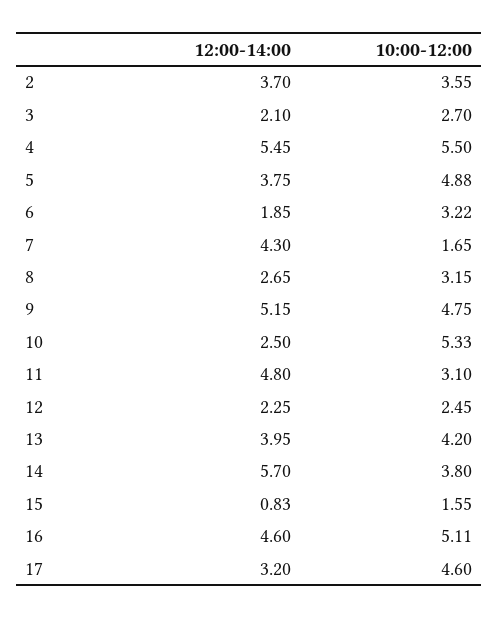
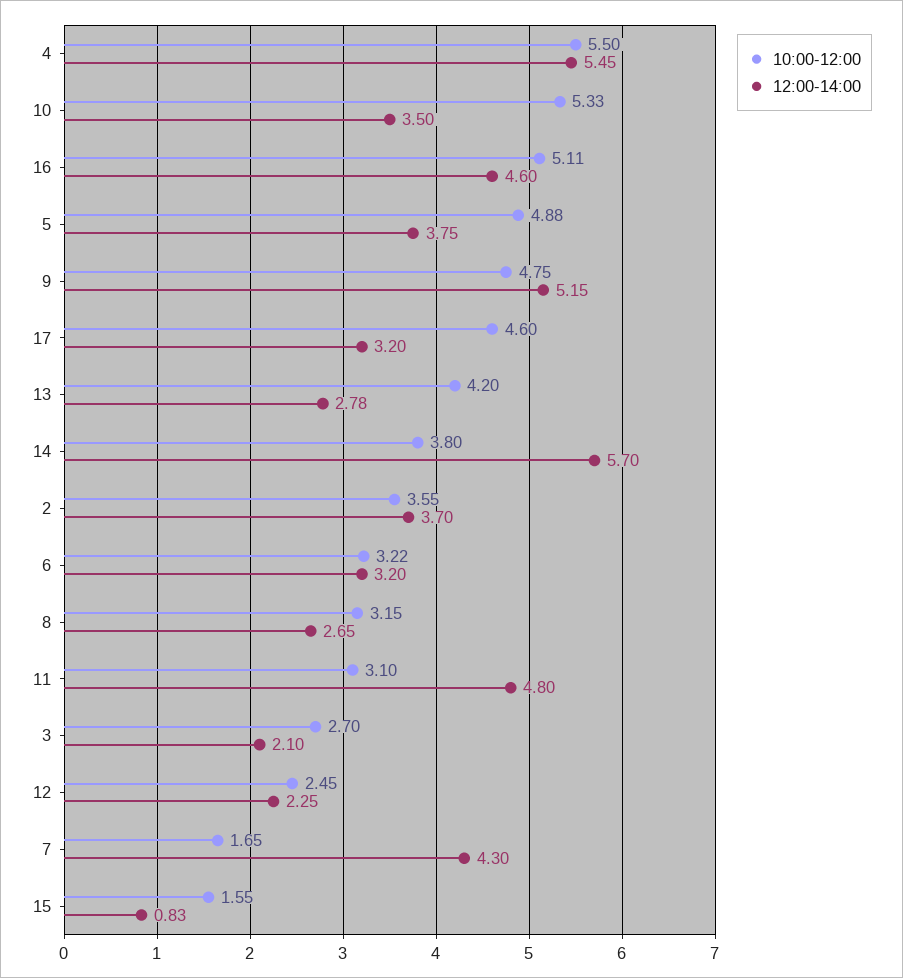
  {
    "12:00-14:00": {
      "2": 3.7,
      "3": 2.1,
      "4": 5.45,
      "5": 3.75,
-     "6": 1.85,
+     "6": 3.2,
      "7": 4.3,
      "8": 2.65,
      "9": 5.15,
-     "10": 2.5,
+     "10": 3.5,
      "11": 4.8,
      "12": 2.25,
-     "13": 3.95,
+     "13": 2.78,
      "14": 5.7,
      "15": 0.83,
      "16": 4.6,
      "17": 3.2
    },
    "10:00-12:00": {
      "2": 3.55,
      "3": 2.7,
      "4": 5.5,
      "5": 4.88,
      "6": 3.22,
      "7": 1.65,
      "8": 3.15,
      "9": 4.75,
      "10": 5.33,
      "11": 3.1,
      "12": 2.45,
      "13": 4.2,
      "14": 3.8,
      "15": 1.55,
      "16": 5.11,
      "17": 4.6
    }
  }

